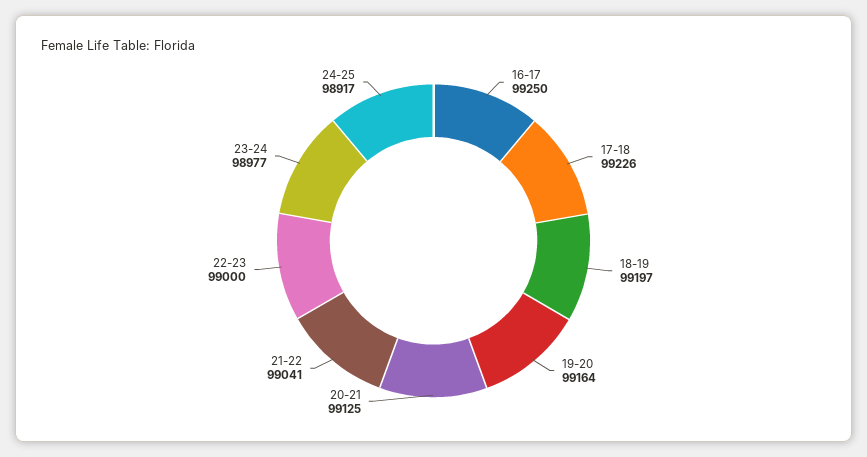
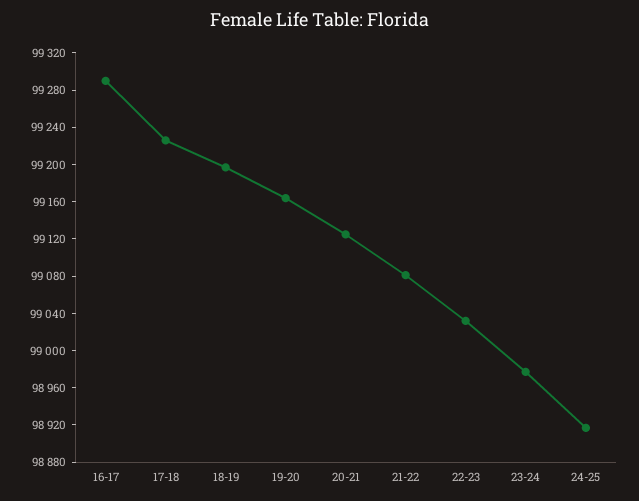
  {
-   "16-17": 99250,
+   "16-17": 99290,
    "17-18": 99226,
    "18-19": 99197,
    "19-20": 99164,
    "20-21": 99125,
-   "21-22": 99041,
+   "21-22": 99080,
-   "22-23": 99000,
+   "22-23": 99030,
    "23-24": 98977,
    "24-25": 98917
  }

